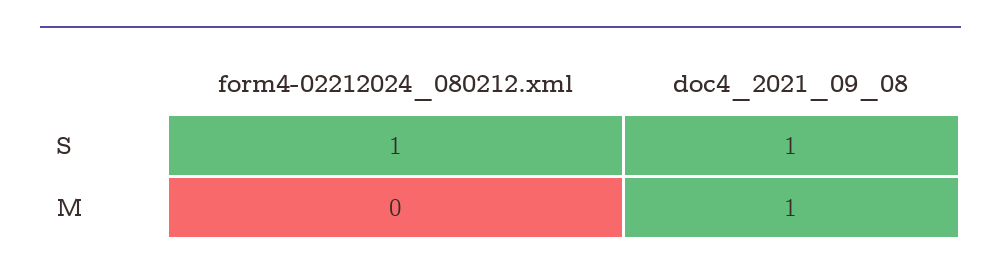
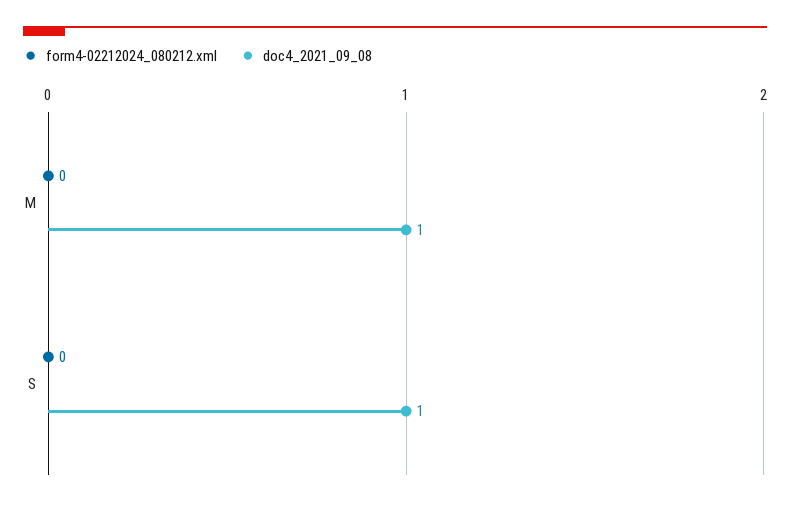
  {
    "form4-02212024_080212.xml": {
-     "S": 1,
+     "S": 0,
      "M": 0
    },
    "doc4_2021_09_08": {
      "S": 1,
      "M": 1
    }
  }

